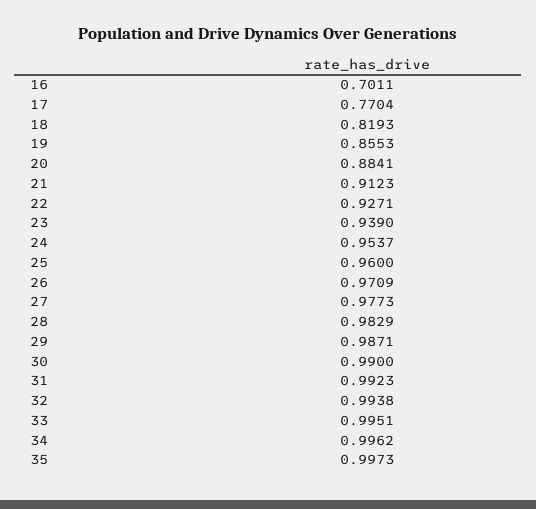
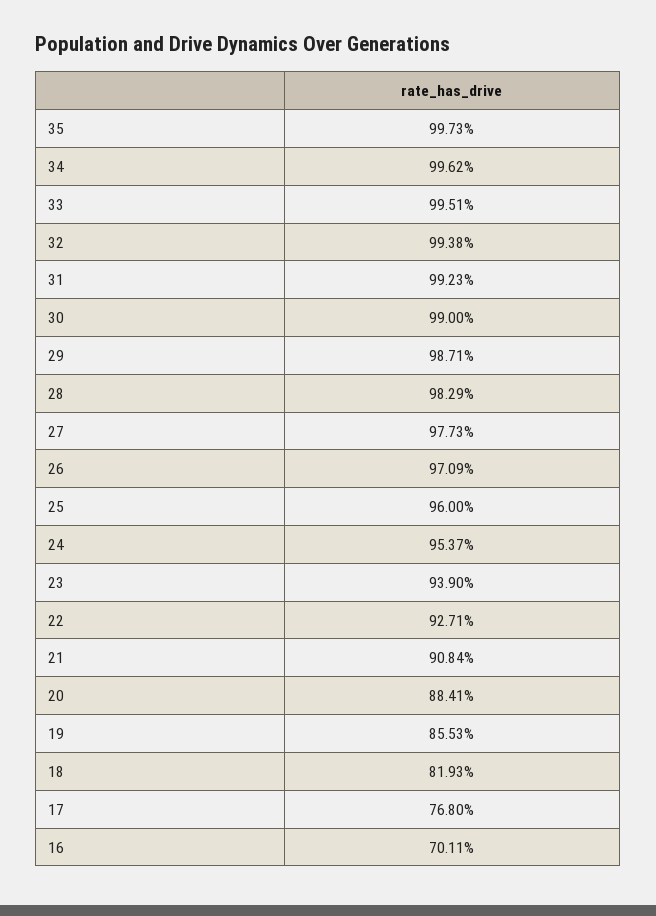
  {
    "16": 0.7011,
-   "17": 0.7704,
+   "17": 0.768,
    "18": 0.8193,
    "19": 0.8553,
    "20": 0.8841,
-   "21": 0.9123,
+   "21": 0.9084,
    "22": 0.9271,
    "23": 0.939,
    "24": 0.9537,
    "25": 0.96,
    "26": 0.9709,
    "27": 0.9773,
    "28": 0.9829,
    "29": 0.9871,
    "30": 0.99,
    "31": 0.9923,
    "32": 0.9938,
    "33": 0.9951,
    "34": 0.9962,
    "35": 0.9973
  }

